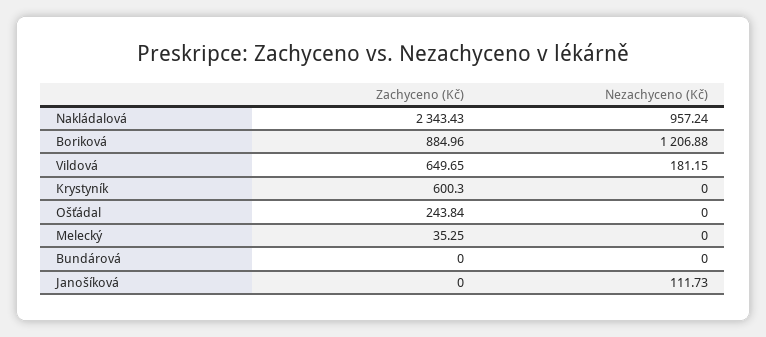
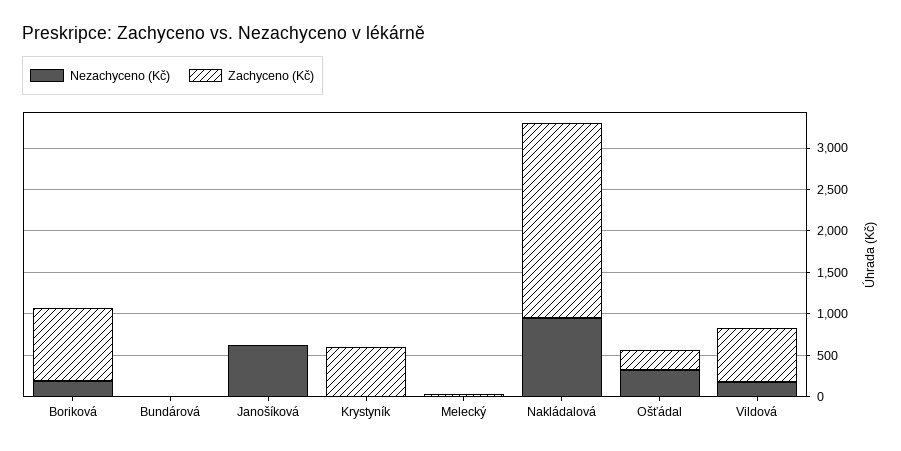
  {
    "Zachyceno (Kč)": {
      "Nakládalová": 2343.43,
      "Boriková": 884.96,
      "Vildová": 649.65,
      "Krystyník": 600.3,
      "Ošťádal": 243.84,
      "Melecký": 35.25,
      "Bundárová": 0,
      "Janošíková": 0
    },
    "Nezachyceno (Kč)": {
      "Nakládalová": 957.24,
-     "Boriková": 1206.88,
+     "Boriková": 200,
      "Vildová": 181.15,
      "Krystyník": 0,
-     "Ošťádal": 0,
+     "Ošťádal": 300,
      "Melecký": 0,
      "Bundárová": 0,
-     "Janošíková": 111.73
+     "Janošíková": 600
    }
  }

